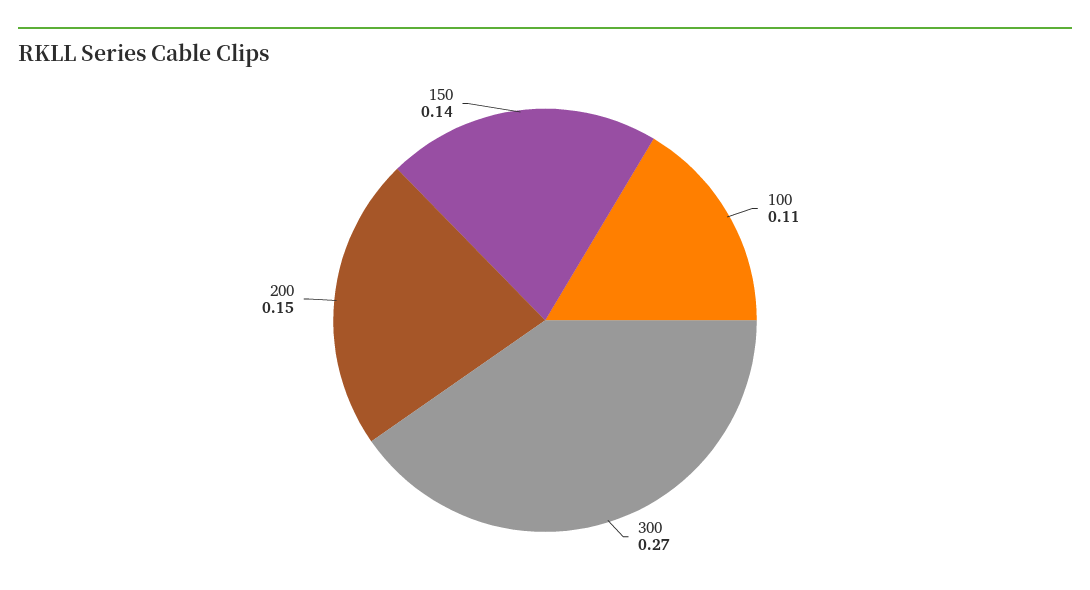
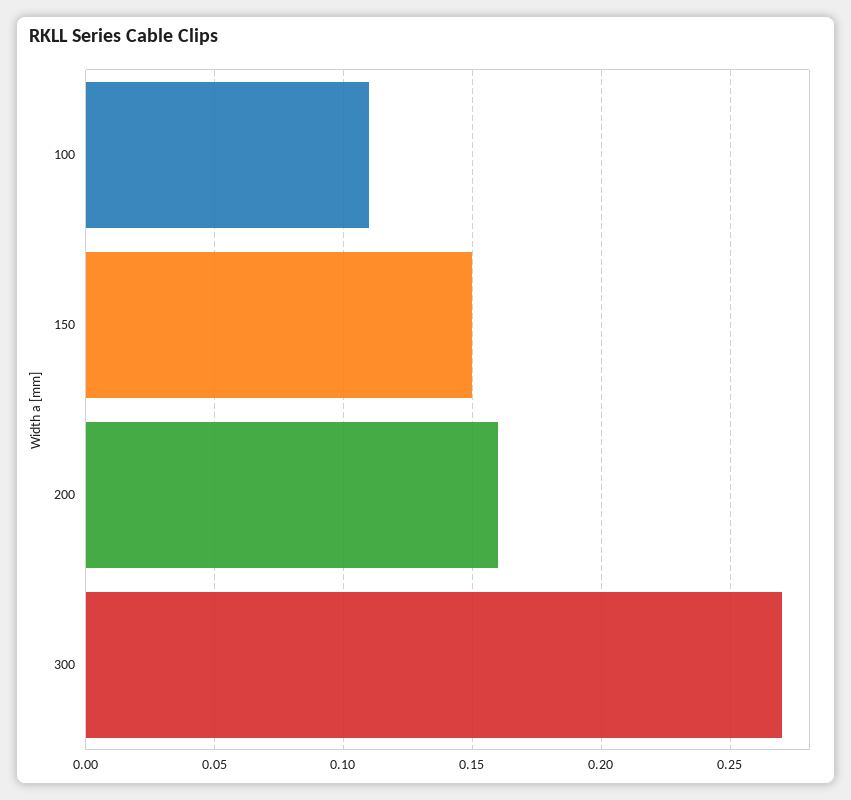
  {
    "100": 0.11,
    "300": 0.27,
-   "200": 0.15,
+   "200": 0.16,
-   "150": 0.14
+   "150": 0.15
  }

